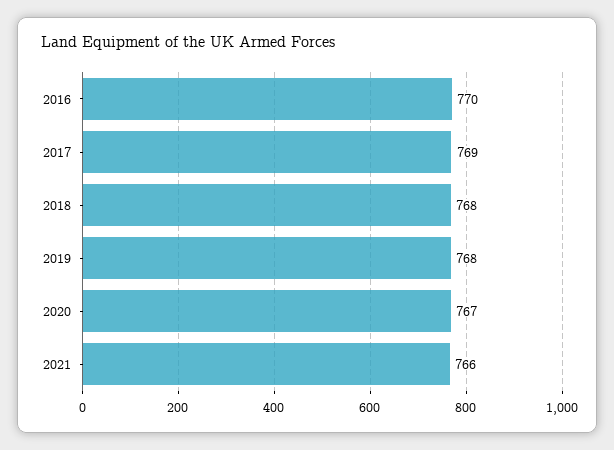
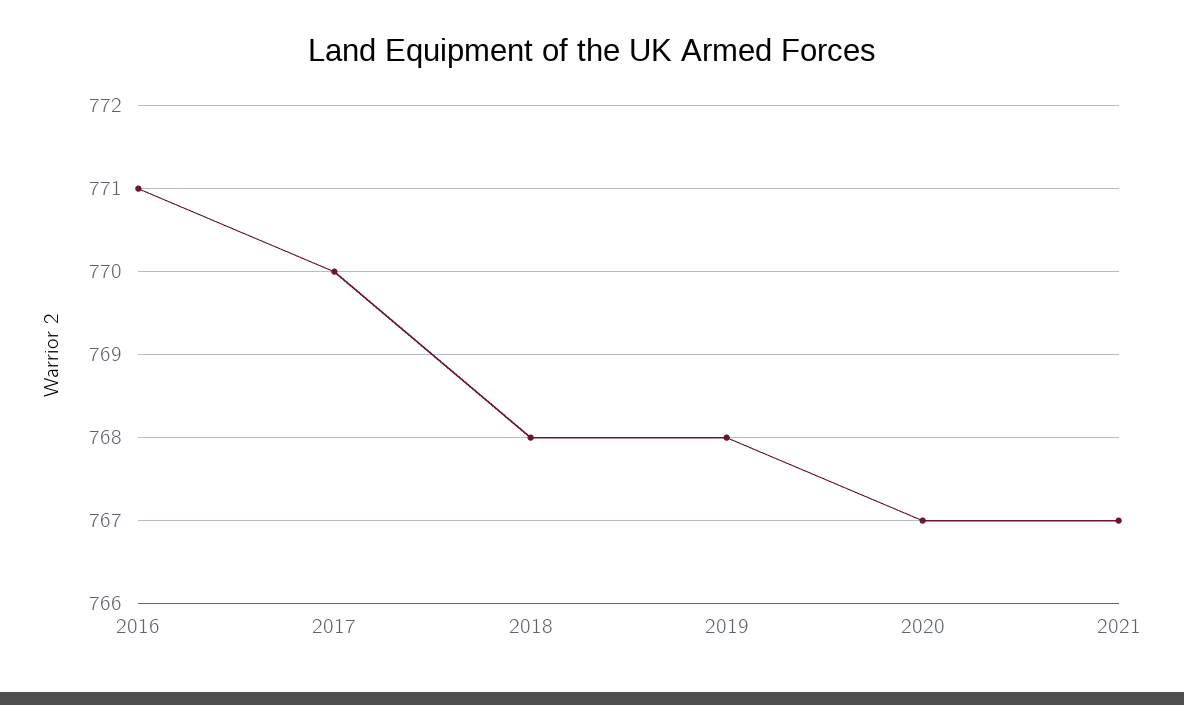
  {
-   "2016": 770,
+   "2016": 771,
-   "2017": 769,
+   "2017": 770,
    "2018": 768,
    "2019": 768,
    "2020": 767,
-   "2021": 766
+   "2021": 767
  }

